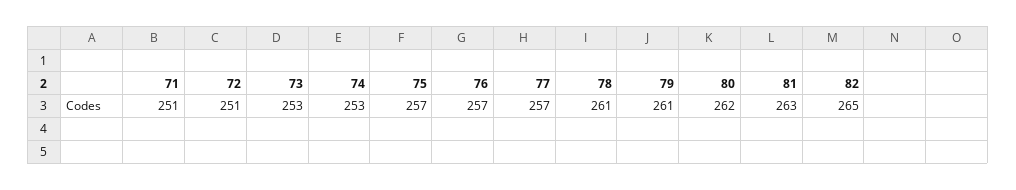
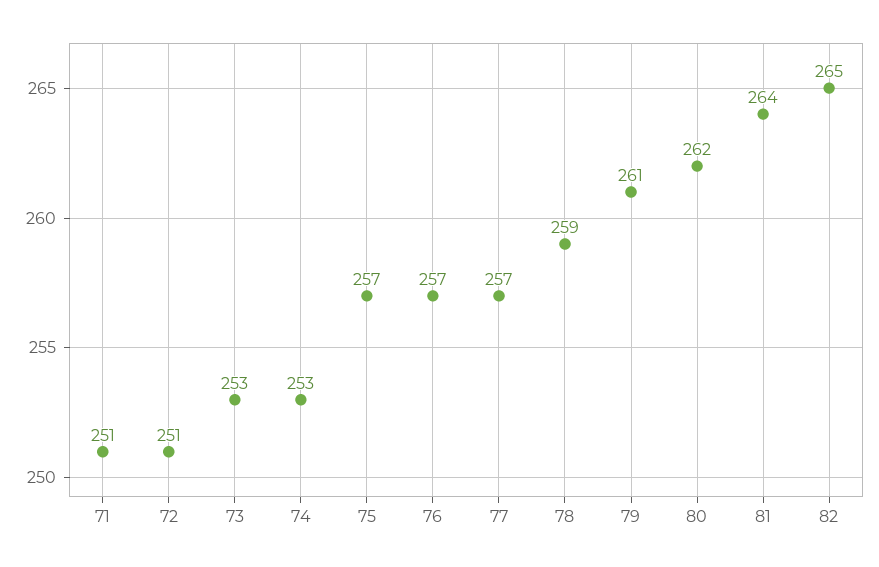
  {
    "71": 251,
    "72": 251,
    "73": 253,
    "74": 253,
    "75": 257,
    "76": 257,
    "77": 257,
-   "78": 261,
+   "78": 259,
    "79": 261,
    "80": 262,
-   "81": 263,
+   "81": 264,
    "82": 265
  }

